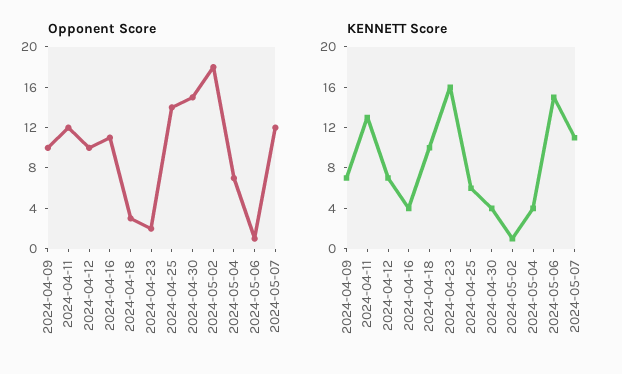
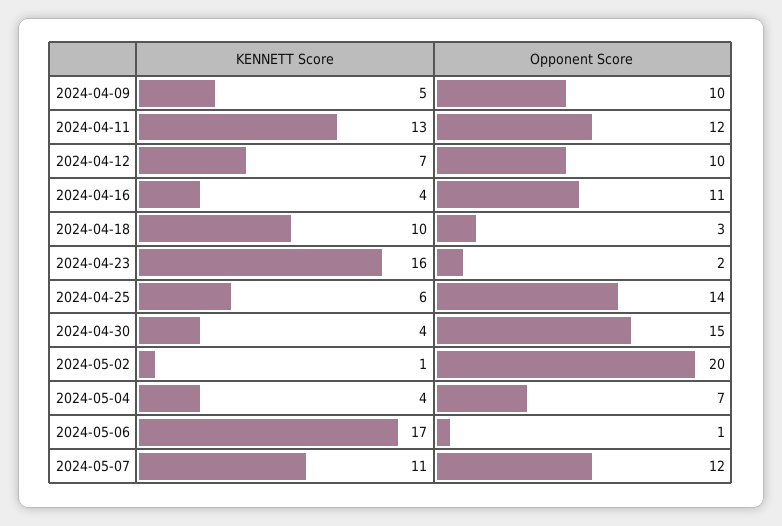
  {
    "Opponent Score": {
      "2024-04-09": 10,
      "2024-04-11": 12,
      "2024-04-12": 10,
      "2024-04-16": 11,
      "2024-04-18": 3,
      "2024-04-23": 2,
      "2024-04-25": 14,
      "2024-04-30": 15,
-     "2024-05-02": 18,
+     "2024-05-02": 20,
      "2024-05-04": 7,
      "2024-05-06": 1,
      "2024-05-07": 12
    },
    "KENNETT Score": {
-     "2024-04-09": 7,
+     "2024-04-09": 5,
      "2024-04-11": 13,
      "2024-04-12": 7,
      "2024-04-16": 4,
      "2024-04-18": 10,
      "2024-04-23": 16,
      "2024-04-25": 6,
      "2024-04-30": 4,
      "2024-05-02": 1,
      "2024-05-04": 4,
-     "2024-05-06": 15,
+     "2024-05-06": 17,
      "2024-05-07": 11
    }
  }

